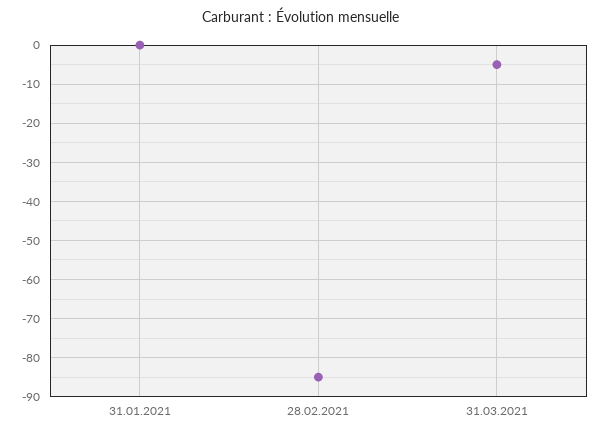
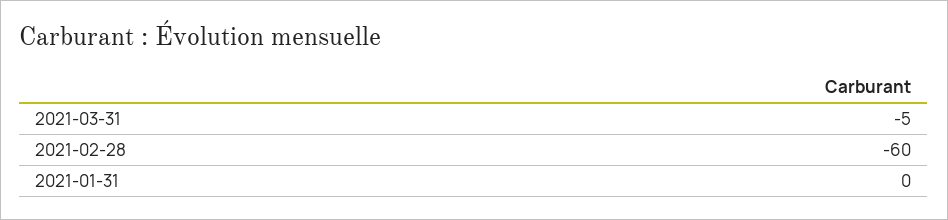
  {
    "31.01.2021": 0,
-   "28.02.2021": -85,
+   "28.02.2021": -60,
    "31.03.2021": -5
  }

